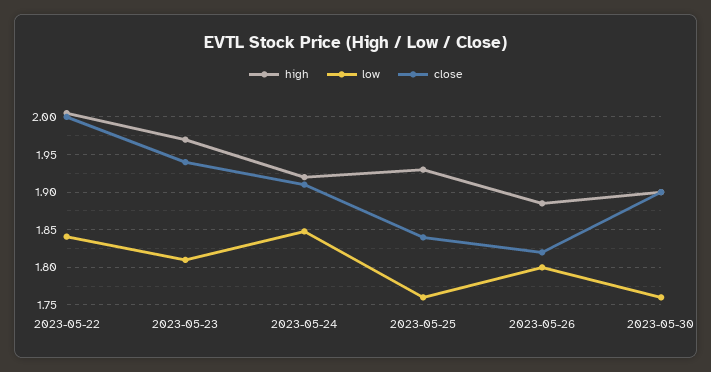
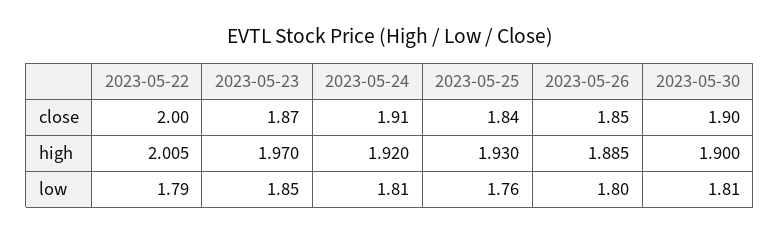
  {
    "high": {
      "2023-05-22": 2.005,
      "2023-05-23": 1.97,
      "2023-05-24": 1.92,
      "2023-05-25": 1.93,
      "2023-05-26": 1.885,
      "2023-05-30": 1.9
    },
    "low": {
-     "2023-05-22": 1.84,
+     "2023-05-22": 1.79,
-     "2023-05-23": 1.81,
+     "2023-05-23": 1.85,
-     "2023-05-24": 1.85,
+     "2023-05-24": 1.81,
      "2023-05-25": 1.76,
      "2023-05-26": 1.8,
-     "2023-05-30": 1.76
+     "2023-05-30": 1.81
    },
    "close": {
      "2023-05-22": 2,
-     "2023-05-23": 1.94,
+     "2023-05-23": 1.87,
      "2023-05-24": 1.91,
      "2023-05-25": 1.84,
-     "2023-05-26": 1.82,
+     "2023-05-26": 1.85,
      "2023-05-30": 1.9
    }
  }

